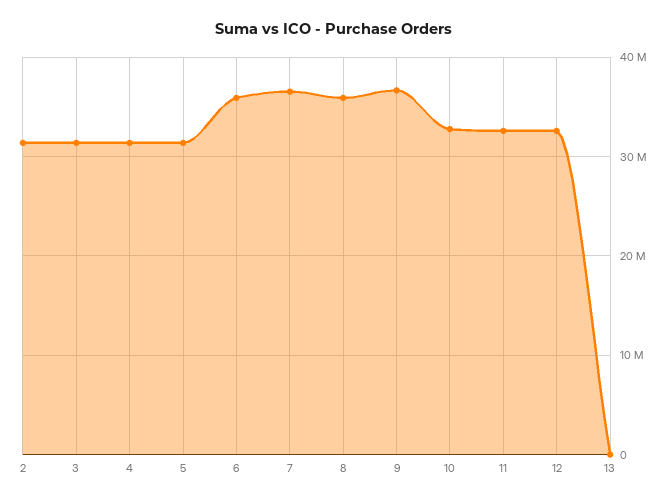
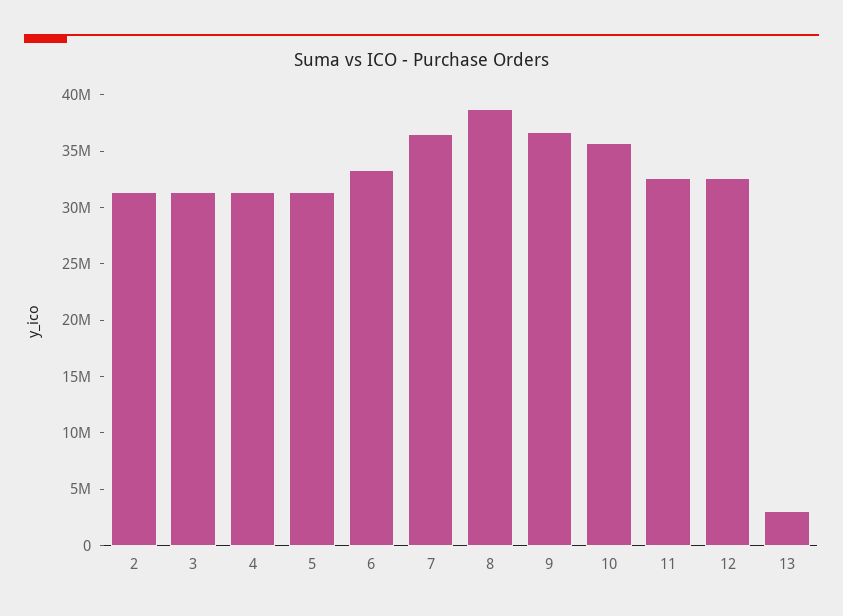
  {
    "2": 31000000,
    "3": 31000000,
    "4": 31000000,
    "5": 31000000,
-   "6": 36000000,
+   "6": 33000000,
    "7": 37000000,
-   "8": 36000000,
+   "8": 39000000,
    "9": 37000000,
-   "10": 33000000,
+   "10": 36000000,
    "11": 33000000,
    "12": 33000000,
-   "13": 0
+   "13": 3000000
  }

